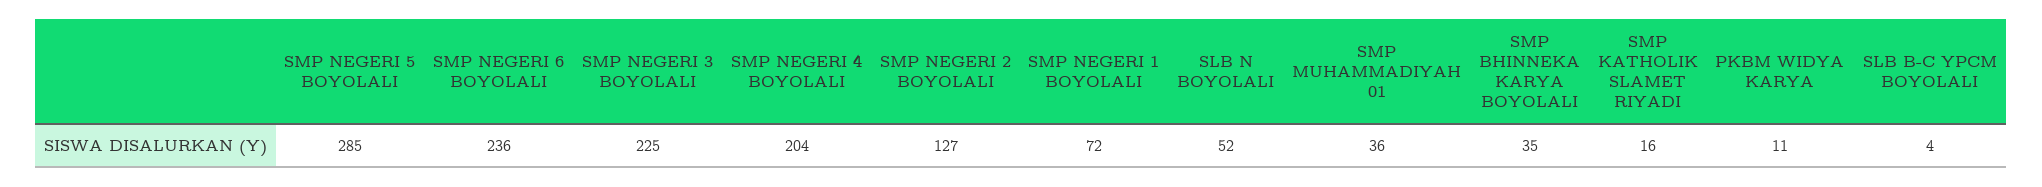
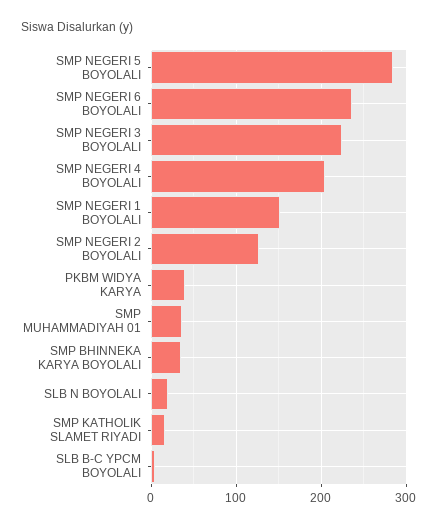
  {
    "SMP NEGERI 5 BOYOLALI": 285,
    "SMP NEGERI 6 BOYOLALI": 236,
    "SMP NEGERI 3 BOYOLALI": 225,
    "SMP NEGERI 4 BOYOLALI": 204,
    "SMP NEGERI 2 BOYOLALI": 127,
-   "SMP NEGERI 1 BOYOLALI": 72,
+   "SMP NEGERI 1 BOYOLALI": 150,
-   "SLB N BOYOLALI": 52,
+   "SLB N BOYOLALI": 20,
    "SMP MUHAMMADIYAH 01": 36,
    "SMP BHINNEKA KARYA BOYOLALI": 35,
    "SMP KATHOLIK SLAMET RIYADI": 16,
-   "PKBM WIDYA KARYA": 11,
+   "PKBM WIDYA KARYA": 40,
    "SLB B-C YPCM BOYOLALI": 4
  }

